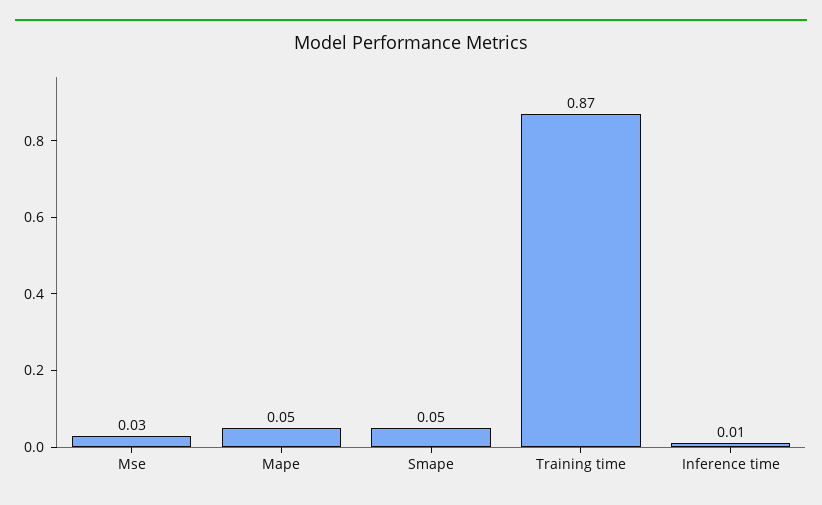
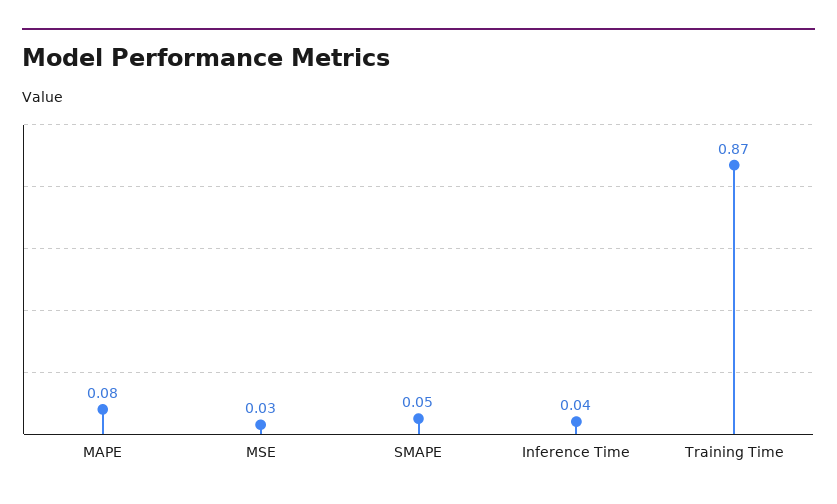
  {
    "Mse": 0.03,
-   "Mape": 0.05,
+   "Mape": 0.08,
    "Smape": 0.05,
    "Training time": 0.87,
-   "Inference time": 0.01
+   "Inference time": 0.04
  }

